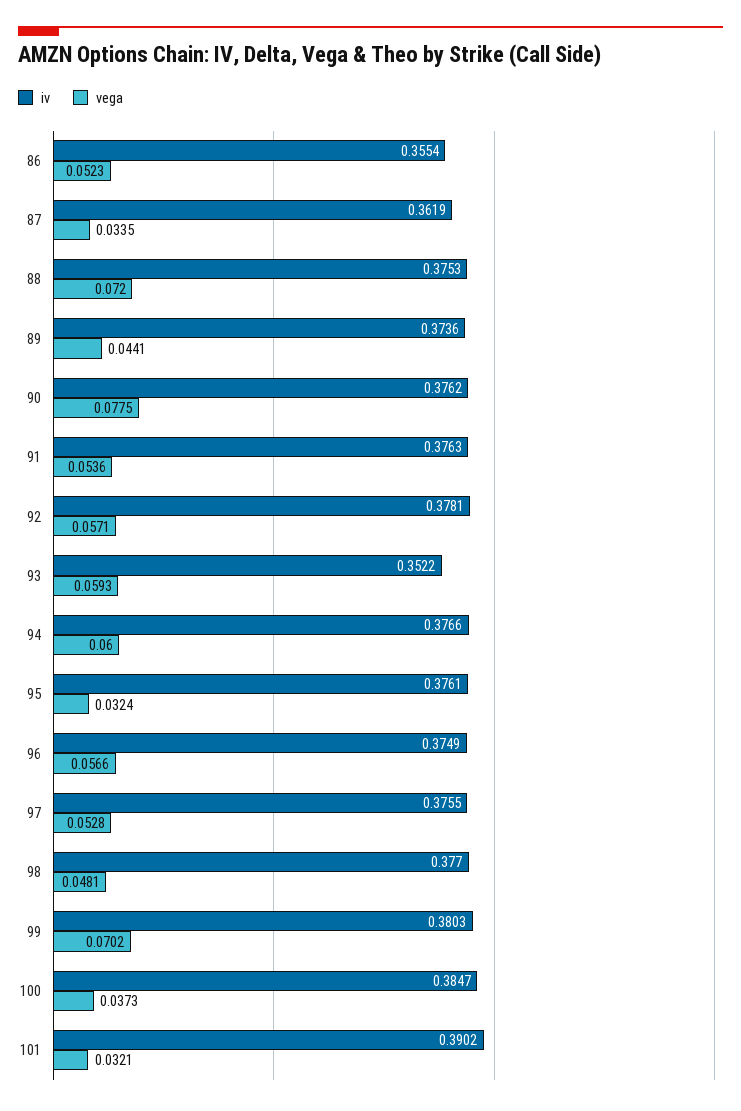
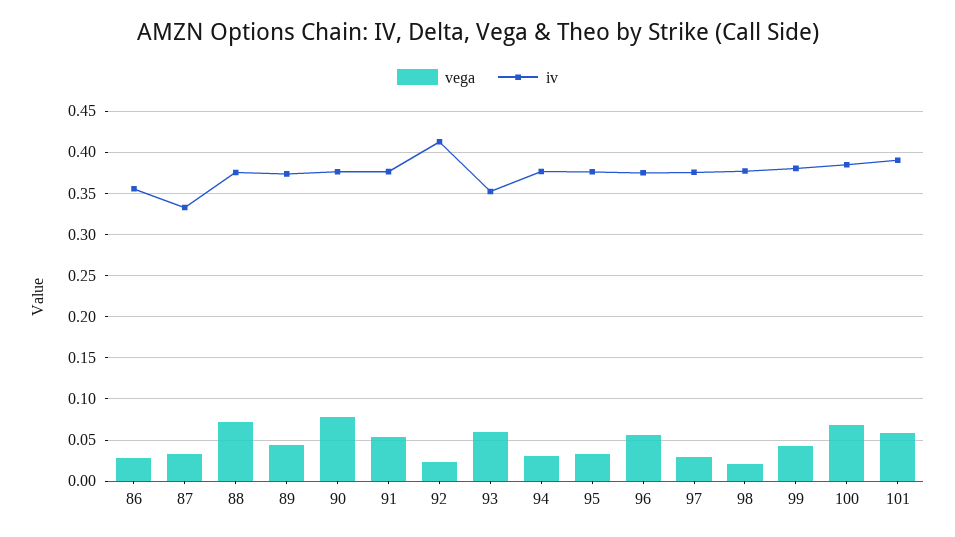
  {
    "iv": {
      "86": 0.3554,
-     "87": 0.3619,
+     "87": 0.33,
      "88": 0.3753,
      "89": 0.3736,
      "90": 0.3762,
      "91": 0.3763,
-     "92": 0.3781,
+     "92": 0.41,
      "93": 0.3522,
      "94": 0.3766,
      "95": 0.3761,
      "96": 0.3749,
      "97": 0.3755,
      "98": 0.377,
      "99": 0.3803,
      "100": 0.3847,
      "101": 0.3902
    },
    "vega": {
-     "86": 0.0523,
+     "86": 0.03,
      "87": 0.0335,
      "88": 0.072,
      "89": 0.0441,
      "90": 0.0775,
      "91": 0.0536,
-     "92": 0.0571,
+     "92": 0.02,
      "93": 0.0593,
-     "94": 0.06,
+     "94": 0.03,
      "95": 0.0324,
      "96": 0.0566,
-     "97": 0.0528,
+     "97": 0.03,
-     "98": 0.0481,
+     "98": 0.02,
-     "99": 0.0702,
+     "99": 0.04,
-     "100": 0.0373,
+     "100": 0.07,
-     "101": 0.0321
+     "101": 0.06
    }
  }

